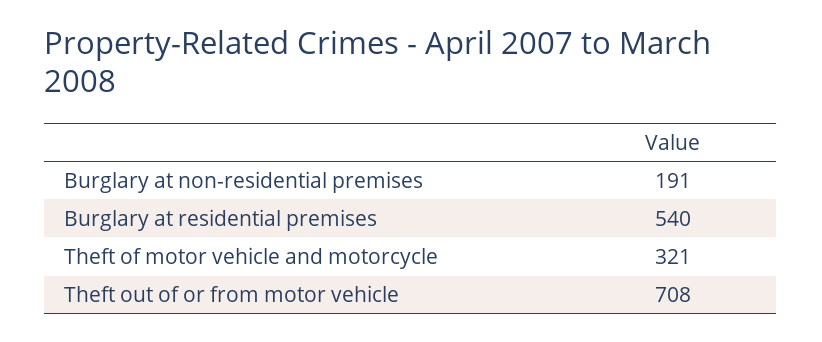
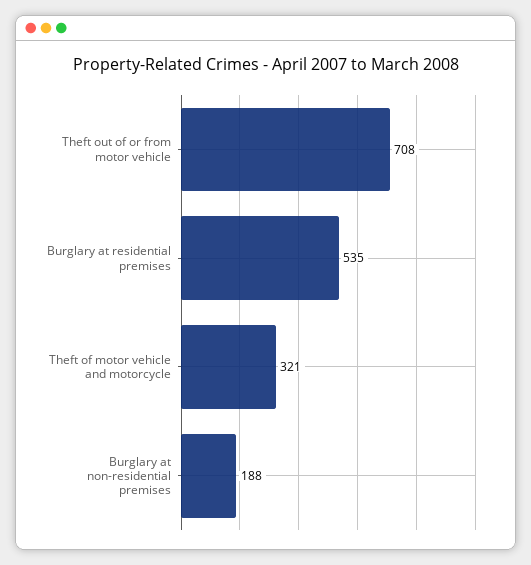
  {
-   "Burglary at non-residential premises": 191,
+   "Burglary at non-residential premises": 188,
-   "Burglary at residential premises": 540,
+   "Burglary at residential premises": 535,
    "Theft of motor vehicle and motorcycle": 321,
    "Theft out of or from motor vehicle": 708
  }

